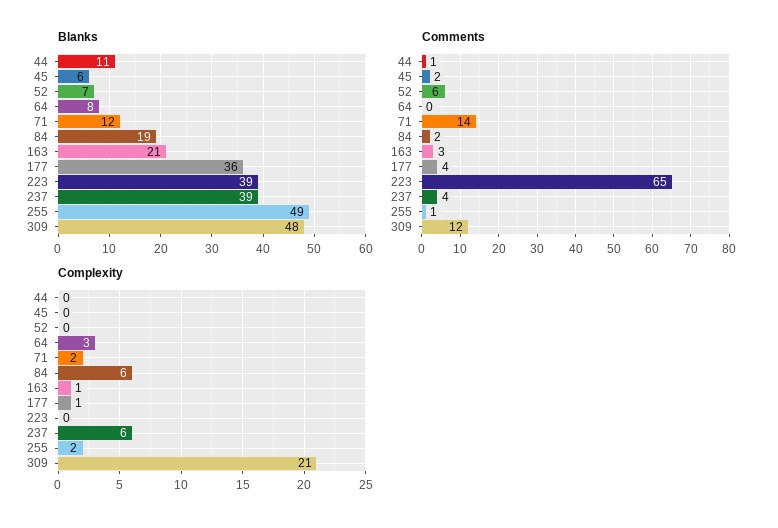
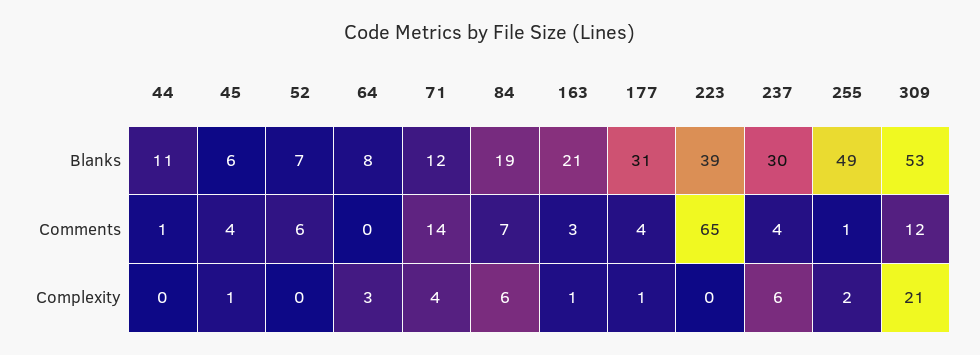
  {
    "Blanks": {
      "44": 11,
      "45": 6,
      "52": 7,
      "64": 8,
      "71": 12,
      "84": 19,
      "163": 21,
-     "177": 36,
+     "177": 31,
      "223": 39,
-     "237": 39,
+     "237": 30,
      "255": 49,
-     "309": 48
+     "309": 53
    },
    "Comments": {
      "44": 1,
-     "45": 2,
+     "45": 4,
      "52": 6,
      "64": 0,
      "71": 14,
-     "84": 2,
+     "84": 7,
      "163": 3,
      "177": 4,
      "223": 65,
      "237": 4,
      "255": 1,
      "309": 12
    },
    "Complexity": {
      "44": 0,
-     "45": 0,
+     "45": 1,
      "52": 0,
      "64": 3,
-     "71": 2,
+     "71": 4,
      "84": 6,
      "163": 1,
      "177": 1,
      "223": 0,
      "237": 6,
      "255": 2,
      "309": 21
    }
  }

